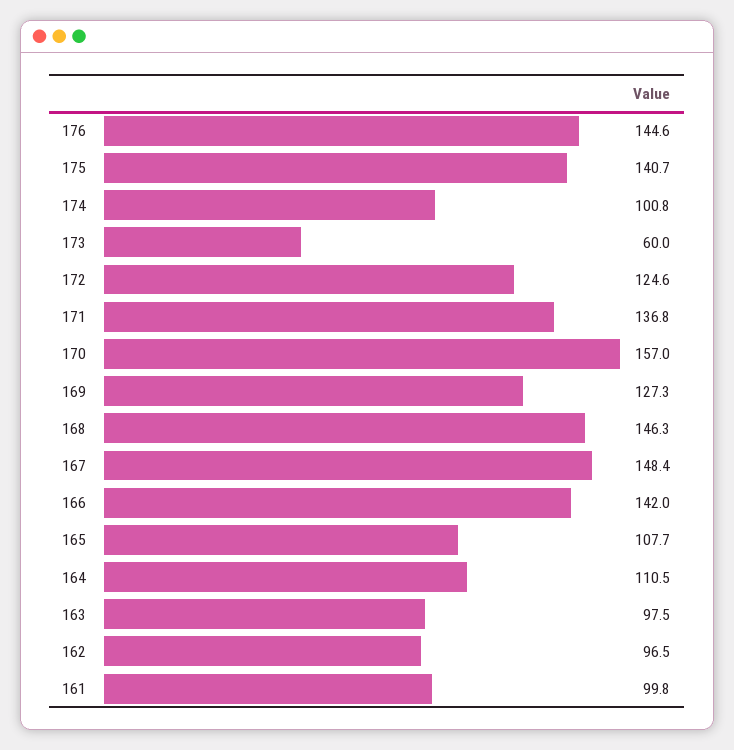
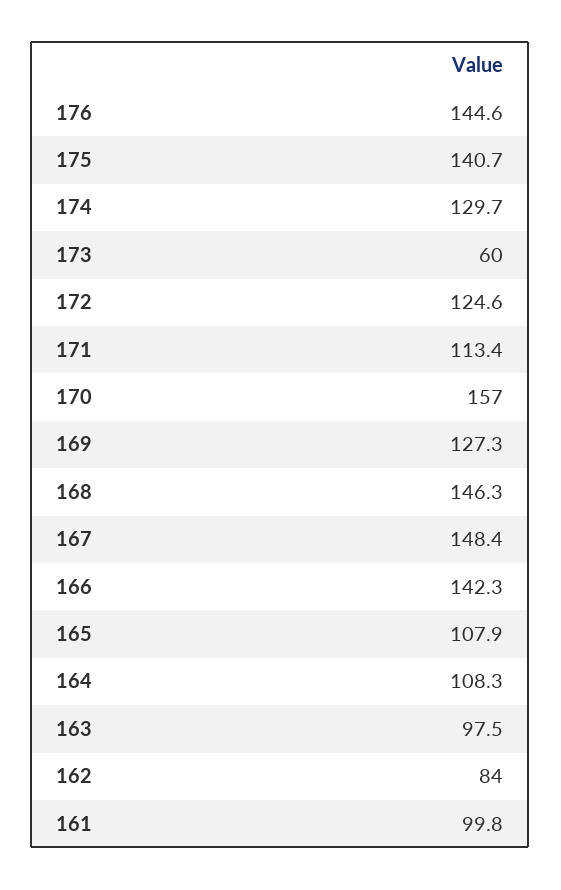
  {
    "176": 144.6,
    "175": 140.7,
-   "174": 100.8,
+   "174": 129.7,
    "173": 60,
    "172": 124.6,
-   "171": 136.8,
+   "171": 113.4,
    "170": 157,
    "169": 127.3,
    "168": 146.3,
    "167": 148.4,
-   "166": 142,
+   "166": 142.3,
-   "165": 107.7,
+   "165": 107.9,
-   "164": 110.5,
+   "164": 108.3,
    "163": 97.5,
-   "162": 96.5,
+   "162": 84,
    "161": 99.8
  }

